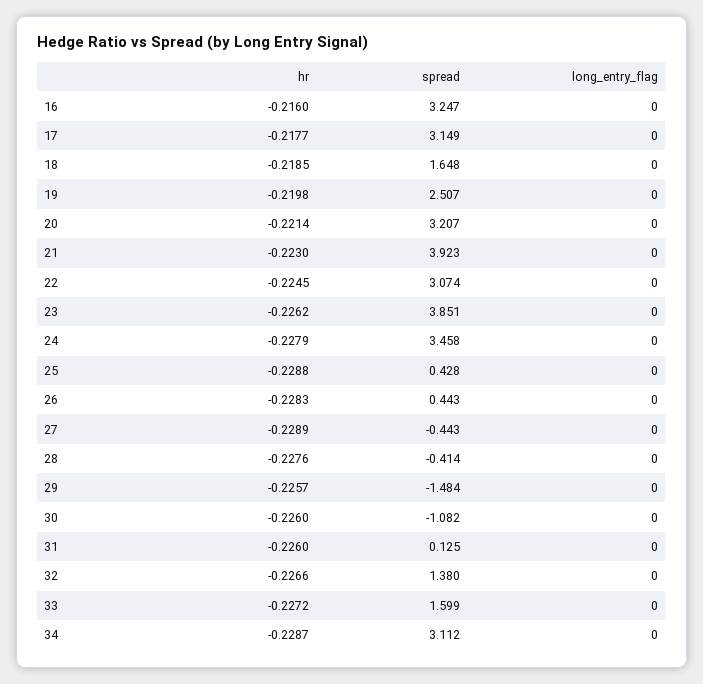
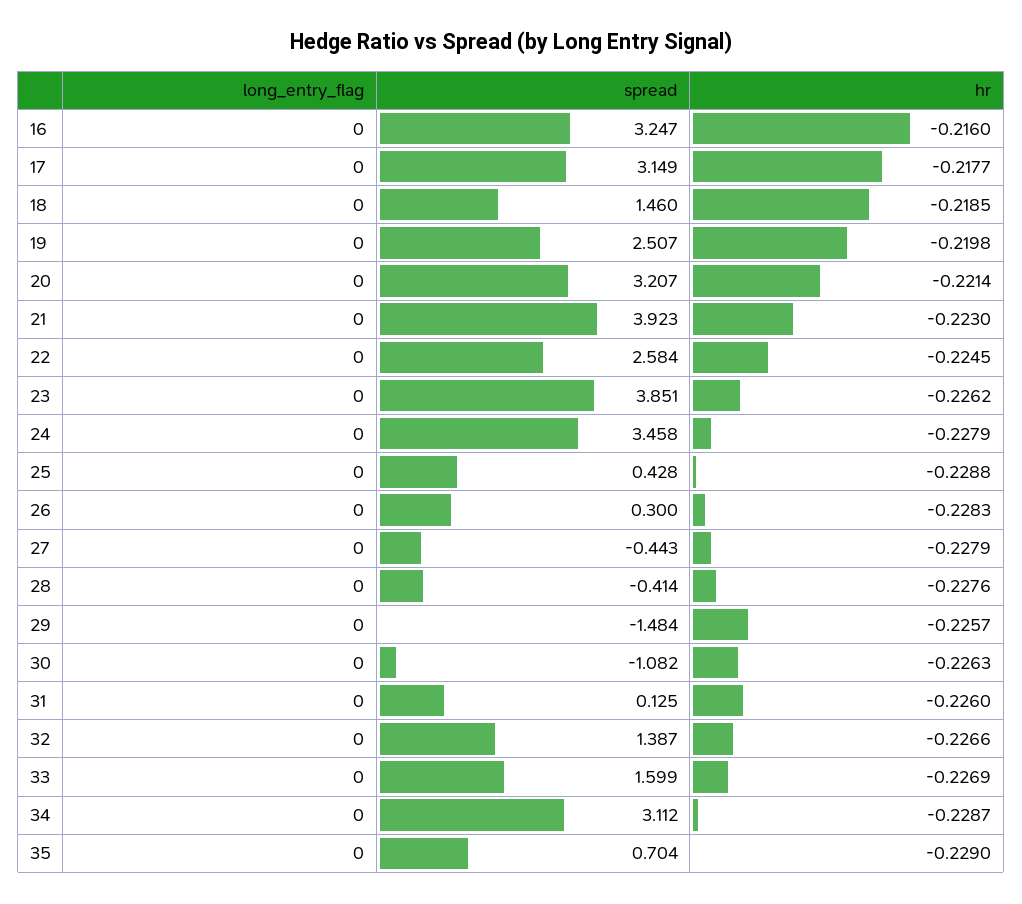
  {
    "hr": {
      "16": -0.216,
      "17": -0.2177,
      "18": -0.2185,
      "19": -0.2198,
      "20": -0.2214,
      "21": -0.223,
      "22": -0.2245,
      "23": -0.2262,
      "24": -0.2279,
      "25": -0.2288,
      "26": -0.2283,
-     "27": -0.2289,
+     "27": -0.2279,
      "28": -0.2276,
      "29": -0.2257,
-     "30": -0.226,
+     "30": -0.2263,
      "31": -0.226,
      "32": -0.2266,
-     "33": -0.2272,
+     "33": -0.2269,
-     "34": -0.2287
+     "34": -0.2287,
+     "35": -0.229
    },
    "spread": {
      "16": 3.247,
      "17": 3.149,
-     "18": 1.648,
+     "18": 1.46,
      "19": 2.507,
      "20": 3.207,
      "21": 3.923,
-     "22": 3.074,
+     "22": 2.584,
      "23": 3.851,
      "24": 3.458,
      "25": 0.428,
-     "26": 0.443,
+     "26": 0.3,
      "27": -0.443,
      "28": -0.414,
      "29": -1.484,
      "30": -1.082,
      "31": 0.125,
-     "32": 1.38,
+     "32": 1.387,
      "33": 1.599,
-     "34": 3.112
+     "34": 3.112,
+     "35": 0.704
    },
    "long_entry_flag": {
      "16": 0,
      "17": 0,
      "18": 0,
      "19": 0,
      "20": 0,
      "21": 0,
      "22": 0,
      "23": 0,
      "24": 0,
      "25": 0,
      "26": 0,
      "27": 0,
      "28": 0,
      "29": 0,
      "30": 0,
      "31": 0,
      "32": 0,
      "33": 0,
-     "34": 0
+     "34": 0,
+     "35": 0
    }
  }

